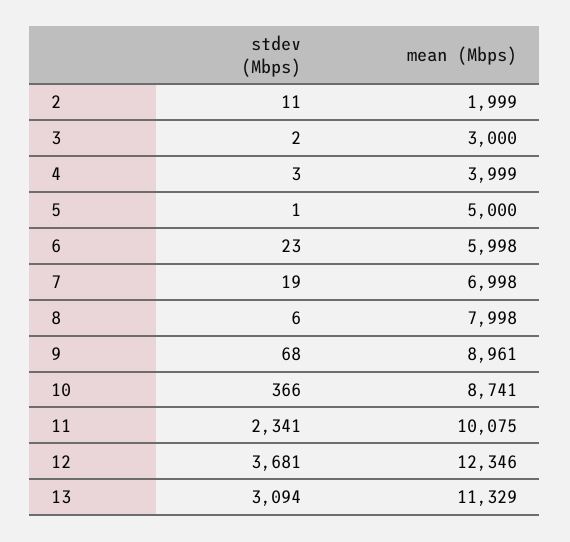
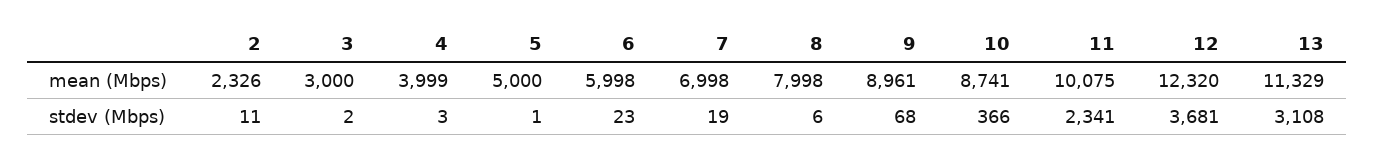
  {
    "stdev (Mbps)": {
      "2": 11,
      "3": 2,
      "4": 3,
      "5": 1,
      "6": 23,
      "7": 19,
      "8": 6,
      "9": 68,
      "10": 366,
      "11": 2341,
      "12": 3681,
-     "13": 3094
+     "13": 3108
    },
    "mean (Mbps)": {
-     "2": 1999,
+     "2": 2326,
      "3": 3000,
      "4": 3999,
      "5": 5000,
      "6": 5998,
      "7": 6998,
      "8": 7998,
      "9": 8961,
      "10": 8741,
      "11": 10075,
-     "12": 12346,
+     "12": 12320,
      "13": 11329
    }
  }

